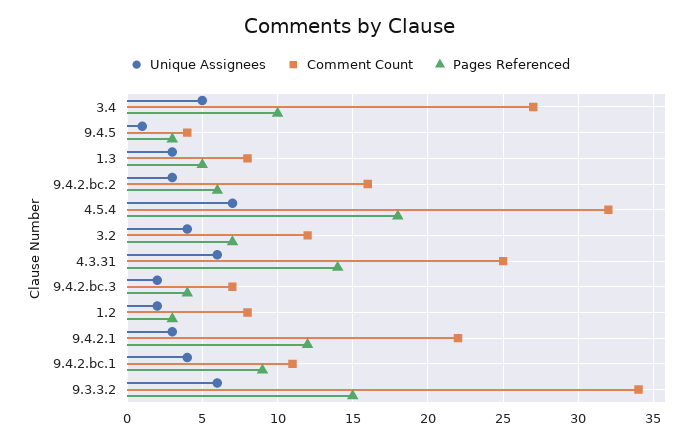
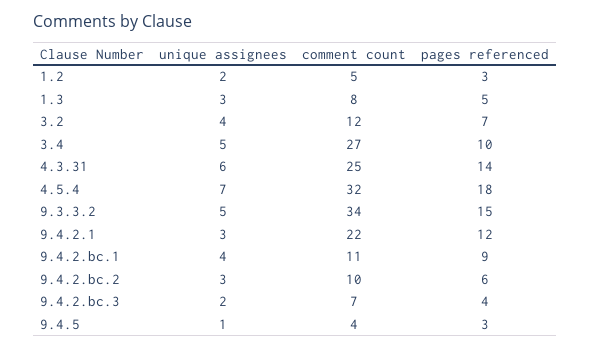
  {
    "Unique Assignees": {
      "3.4": 5,
      "9.4.5": 1,
      "1.3": 3,
      "9.4.2.bc.2": 3,
      "4.5.4": 7,
      "3.2": 4,
      "4.3.31": 6,
      "9.4.2.bc.3": 2,
      "1.2": 2,
      "9.4.2.1": 3,
      "9.4.2.bc.1": 4,
-     "9.3.3.2": 6
+     "9.3.3.2": 5
    },
    "Comment Count": {
      "3.4": 27,
      "9.4.5": 4,
      "1.3": 8,
-     "9.4.2.bc.2": 16,
+     "9.4.2.bc.2": 10,
      "4.5.4": 32,
      "3.2": 12,
      "4.3.31": 25,
      "9.4.2.bc.3": 7,
-     "1.2": 8,
+     "1.2": 5,
      "9.4.2.1": 22,
      "9.4.2.bc.1": 11,
      "9.3.3.2": 34
    },
    "Pages Referenced": {
      "3.4": 10,
      "9.4.5": 3,
      "1.3": 5,
      "9.4.2.bc.2": 6,
      "4.5.4": 18,
      "3.2": 7,
      "4.3.31": 14,
      "9.4.2.bc.3": 4,
      "1.2": 3,
      "9.4.2.1": 12,
      "9.4.2.bc.1": 9,
      "9.3.3.2": 15
    }
  }

